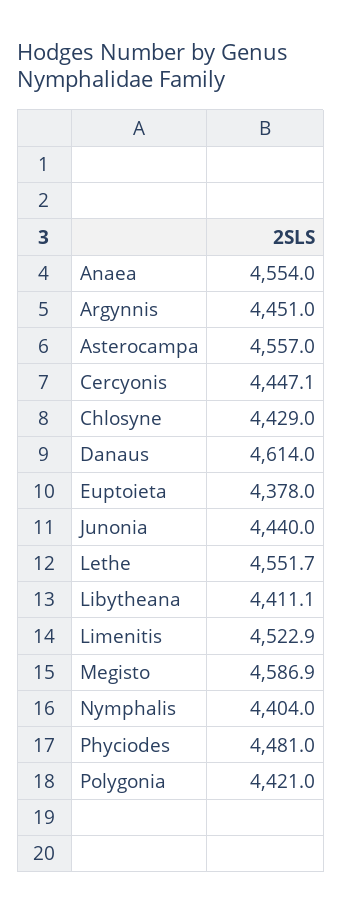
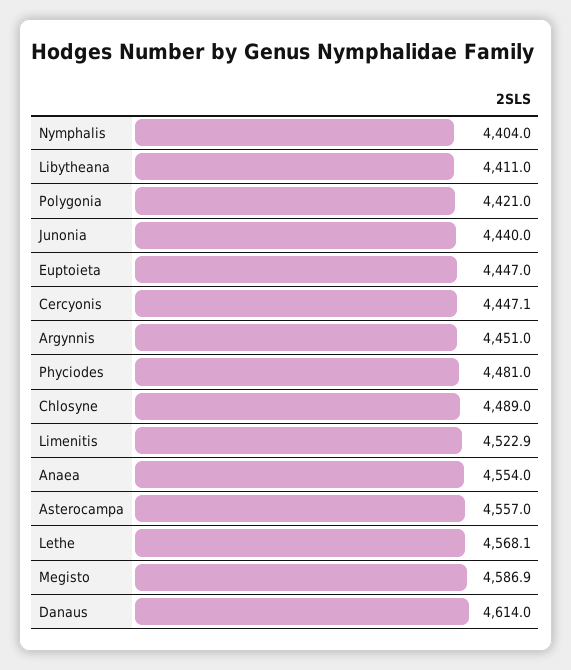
  {
    "Anaea": 4554,
    "Argynnis": 4451,
    "Asterocampa": 4557,
    "Cercyonis": 4447.1,
-   "Chlosyne": 4429,
+   "Chlosyne": 4489,
    "Danaus": 4614,
-   "Euptoieta": 4378,
+   "Euptoieta": 4447,
    "Junonia": 4440,
-   "Lethe": 4551.7,
+   "Lethe": 4568.1,
-   "Libytheana": 4411.1,
+   "Libytheana": 4411,
    "Limenitis": 4522.9,
    "Megisto": 4586.9,
    "Nymphalis": 4404,
    "Phyciodes": 4481,
    "Polygonia": 4421
  }

